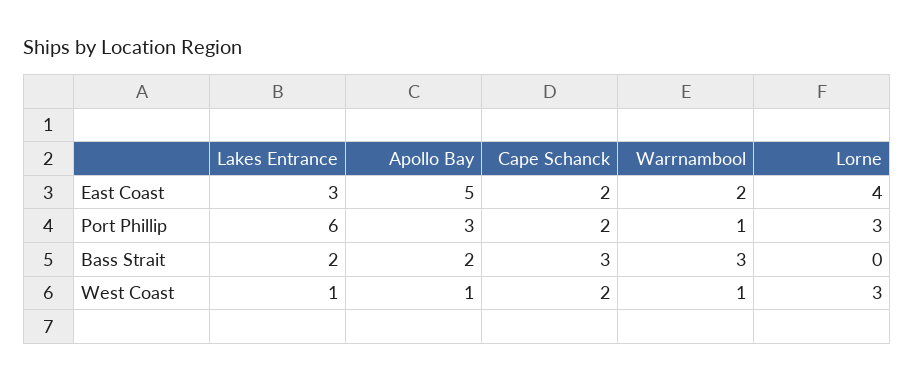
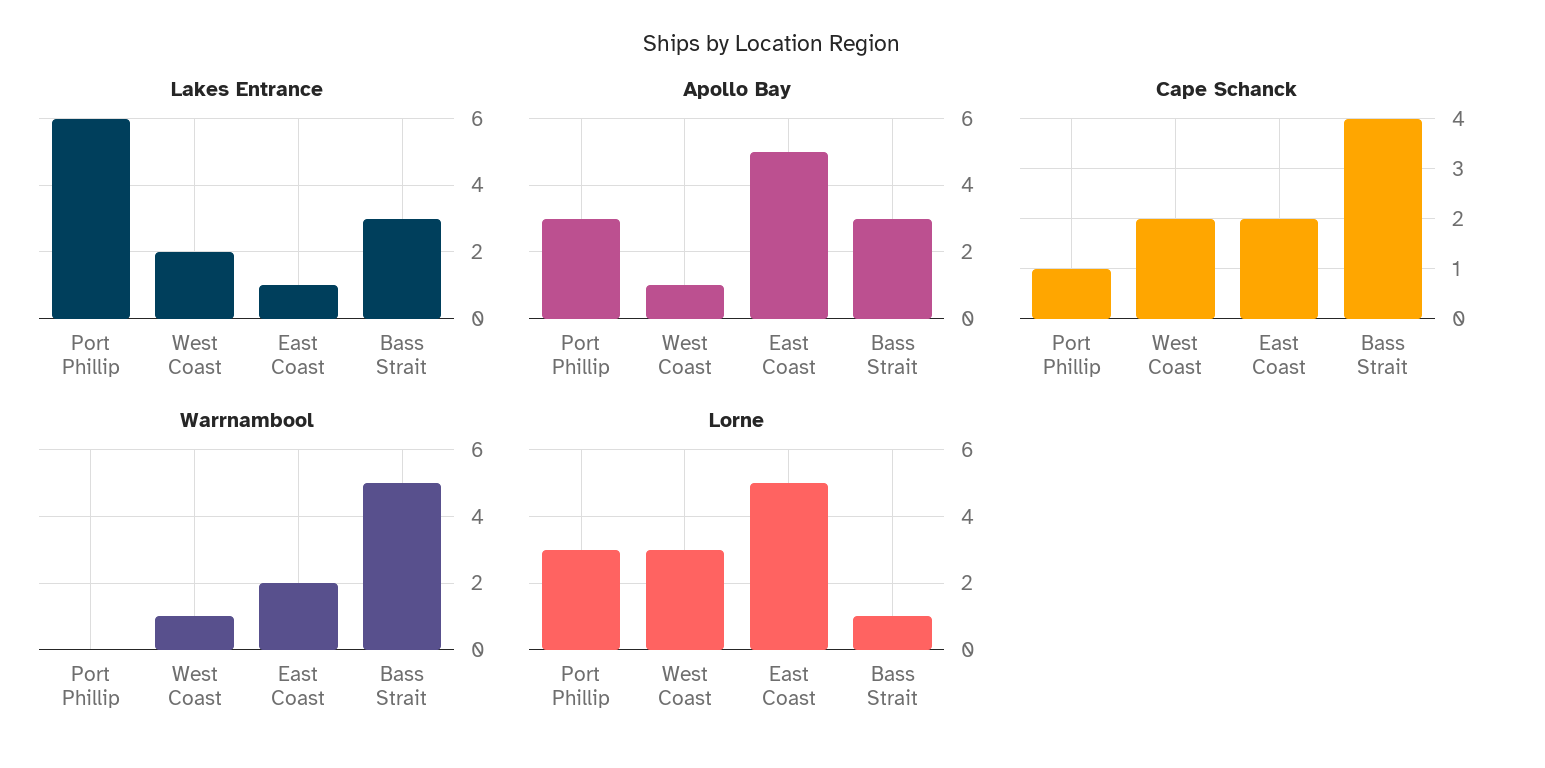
  {
    "Lakes Entrance": {
-     "East Coast": 3,
+     "East Coast": 1,
      "Port Phillip": 6,
-     "Bass Strait": 2,
+     "Bass Strait": 3,
-     "West Coast": 1
+     "West Coast": 2
    },
    "Apollo Bay": {
      "East Coast": 5,
      "Port Phillip": 3,
-     "Bass Strait": 2,
+     "Bass Strait": 3,
      "West Coast": 1
    },
    "Cape Schanck": {
      "East Coast": 2,
-     "Port Phillip": 2,
+     "Port Phillip": 1,
-     "Bass Strait": 3,
+     "Bass Strait": 4,
      "West Coast": 2
    },
    "Warrnambool": {
      "East Coast": 2,
-     "Port Phillip": 1,
+     "Port Phillip": 0,
-     "Bass Strait": 3,
+     "Bass Strait": 5,
      "West Coast": 1
    },
    "Lorne": {
-     "East Coast": 4,
+     "East Coast": 5,
      "Port Phillip": 3,
-     "Bass Strait": 0,
+     "Bass Strait": 1,
      "West Coast": 3
    }
  }

